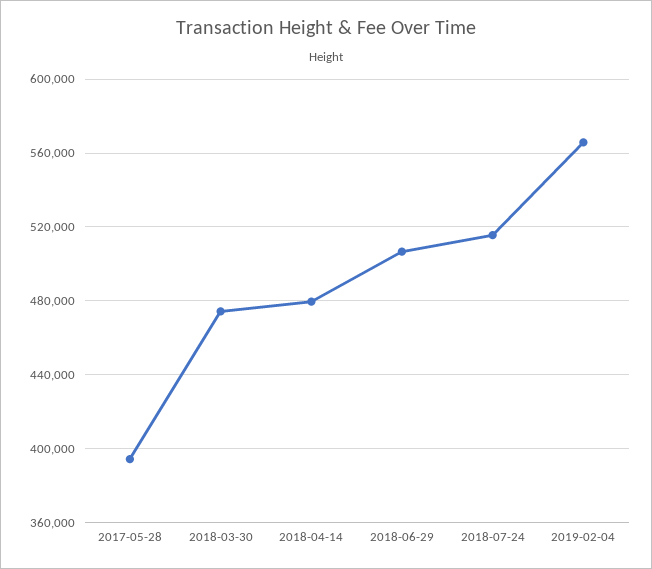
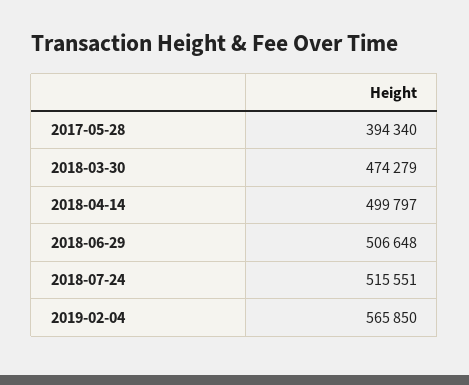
  {
    "2017-05-28": 394340,
    "2018-03-30": 474279,
-   "2018-04-14": 480000,
+   "2018-04-14": 499797,
    "2018-06-29": 506648,
    "2018-07-24": 515551,
    "2019-02-04": 565850
  }

